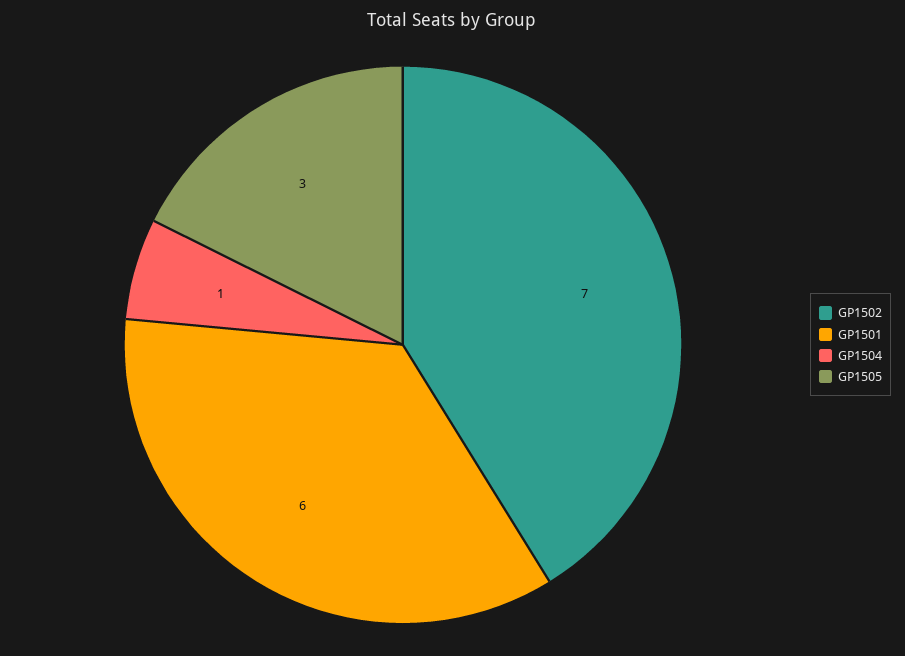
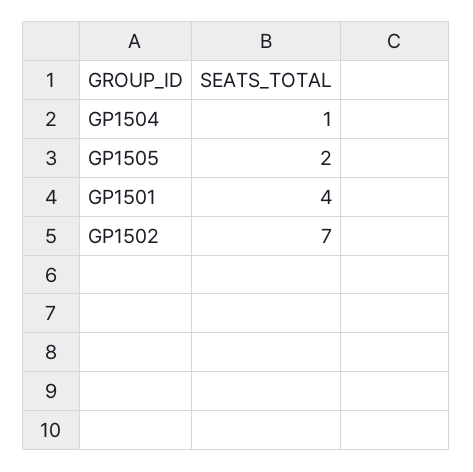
  {
    "GP1502": 7,
-   "GP1501": 6,
+   "GP1501": 4,
    "GP1504": 1,
-   "GP1505": 3
+   "GP1505": 2
  }

